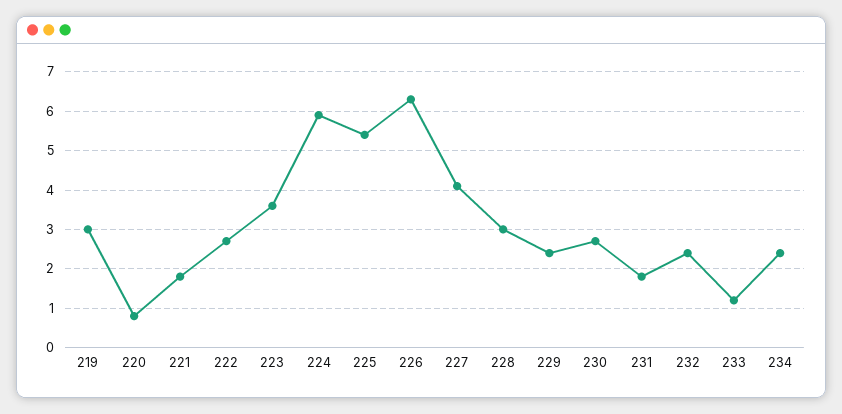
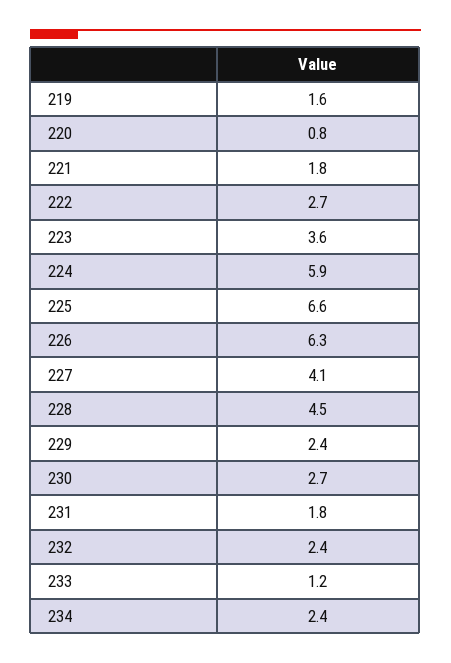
  {
-   "219": 3,
+   "219": 1.6,
    "220": 0.8,
    "221": 1.8,
    "222": 2.7,
    "223": 3.6,
    "224": 5.9,
-   "225": 5.5,
+   "225": 6.6,
    "226": 6.3,
    "227": 4.1,
-   "228": 3,
+   "228": 4.5,
    "229": 2.4,
    "230": 2.7,
    "231": 1.8,
    "232": 2.4,
    "233": 1.2,
    "234": 2.4
  }

